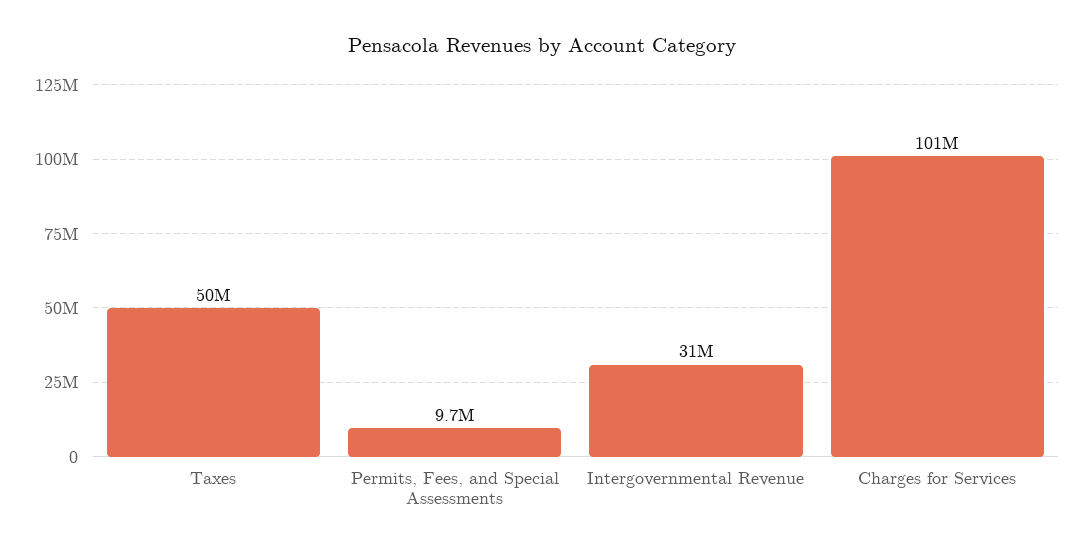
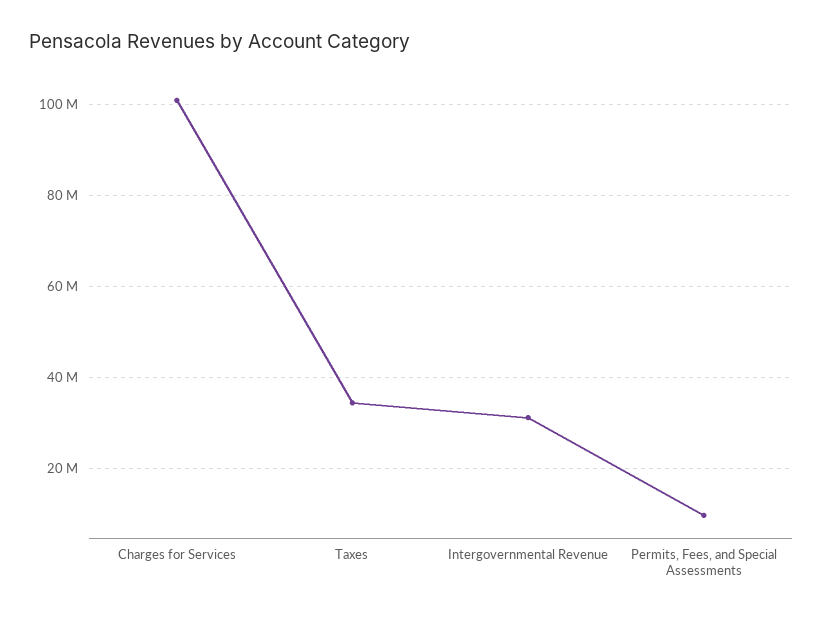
  {
-   "Taxes": 50000000,
+   "Taxes": 34000000,
    "Permits, Fees, and Special Assessments": 9700000,
    "Intergovernmental Revenue": 31000000,
    "Charges for Services": 101000000
  }

